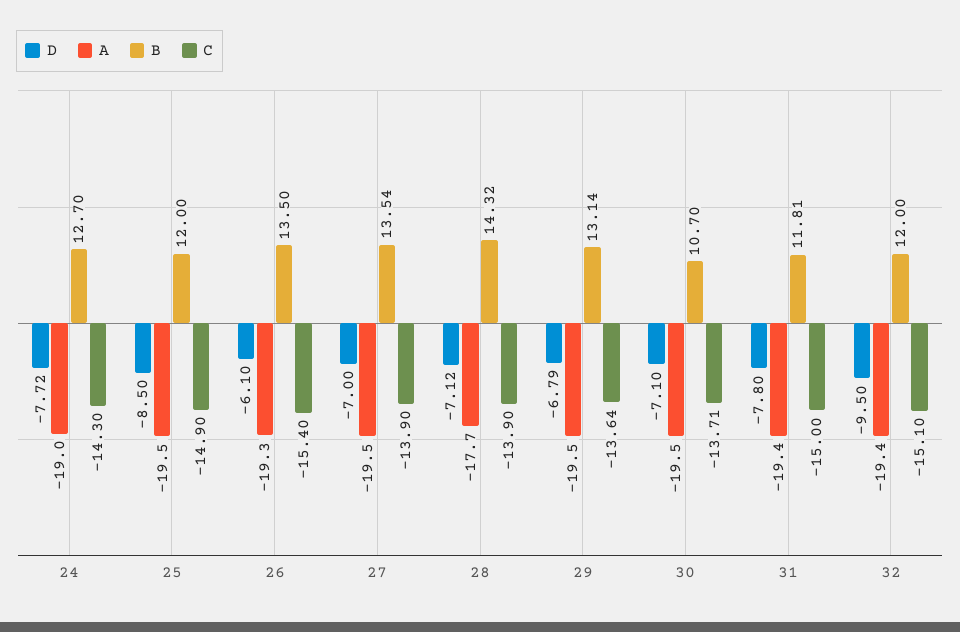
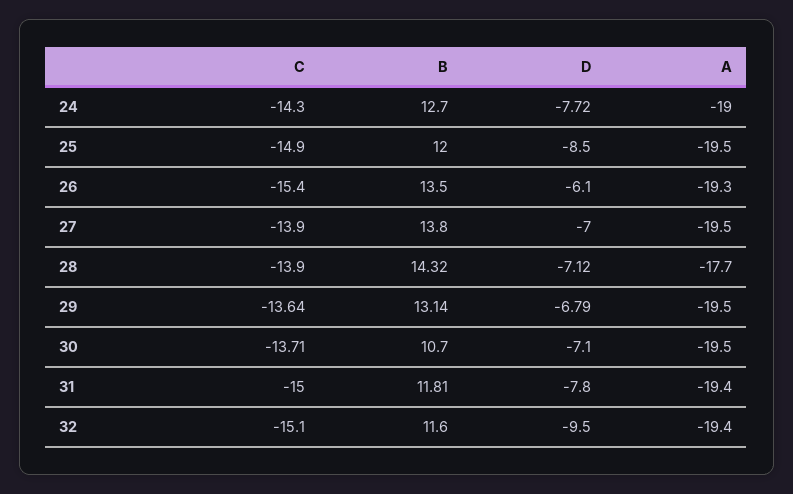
  {
    "D": {
      "24": -7.72,
      "25": -8.5,
      "26": -6.1,
      "27": -7,
      "28": -7.12,
      "29": -6.79,
      "30": -7.1,
      "31": -7.8,
      "32": -9.5
    },
    "A": {
      "24": -19,
      "25": -19.5,
      "26": -19.3,
      "27": -19.5,
      "28": -17.7,
      "29": -19.5,
      "30": -19.5,
      "31": -19.4,
      "32": -19.4
    },
    "B": {
      "24": 12.7,
      "25": 12,
      "26": 13.5,
-     "27": 13.54,
+     "27": 13.8,
      "28": 14.32,
      "29": 13.14,
      "30": 10.7,
      "31": 11.81,
-     "32": 12
+     "32": 11.6
    },
    "C": {
      "24": -14.3,
      "25": -14.9,
      "26": -15.4,
      "27": -13.9,
      "28": -13.9,
      "29": -13.64,
      "30": -13.71,
      "31": -15,
      "32": -15.1
    }
  }

